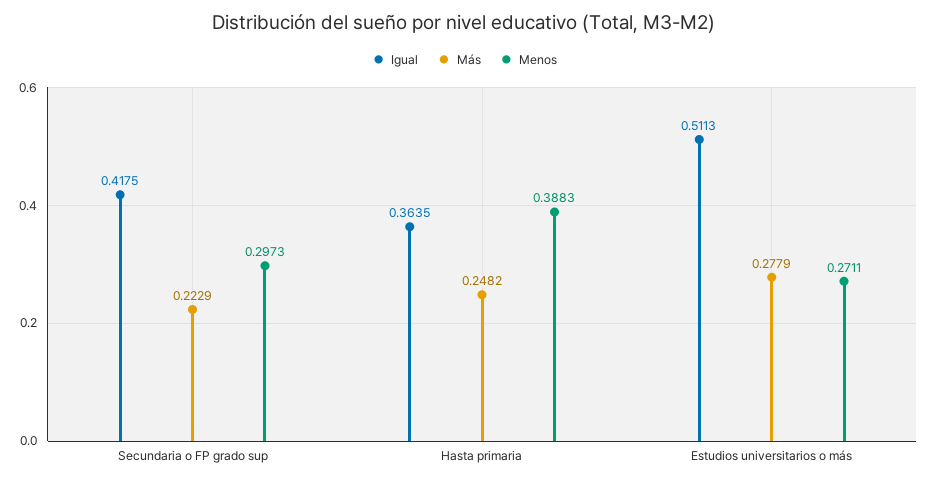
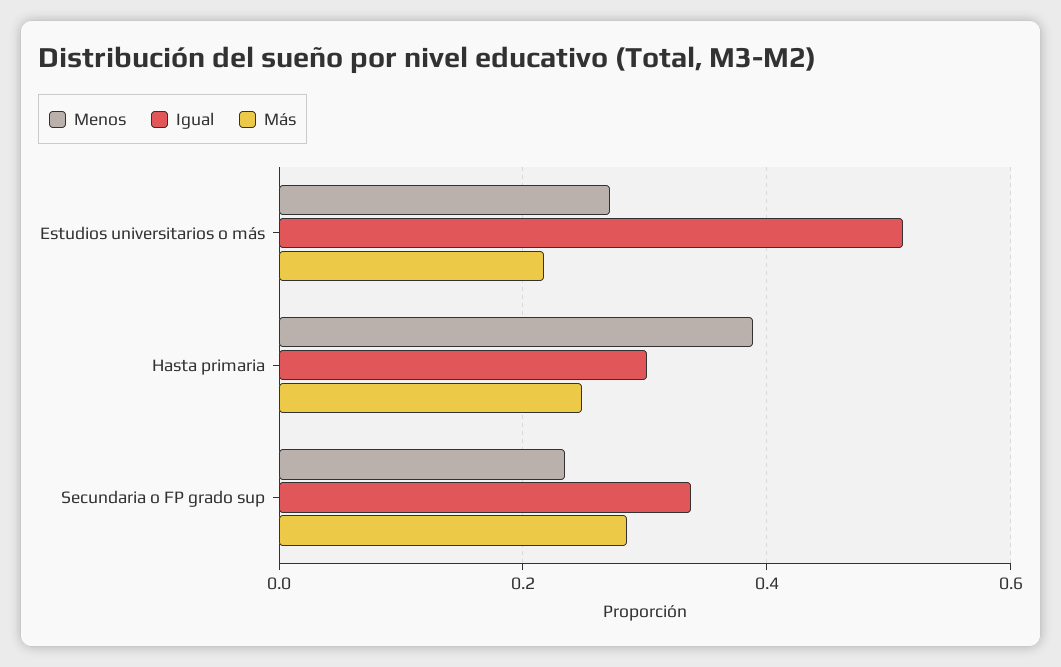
  {
    "Igual": {
-     "Secundaria o FP grado sup": 0.4175,
+     "Secundaria o FP grado sup": 0.34,
-     "Hasta primaria": 0.3635,
+     "Hasta primaria": 0.3,
      "Estudios universitarios o más": 0.5113
    },
    "Más": {
-     "Secundaria o FP grado sup": 0.2229,
+     "Secundaria o FP grado sup": 0.28,
      "Hasta primaria": 0.2482,
-     "Estudios universitarios o más": 0.2779
+     "Estudios universitarios o más": 0.22
    },
    "Menos": {
-     "Secundaria o FP grado sup": 0.2973,
+     "Secundaria o FP grado sup": 0.24,
      "Hasta primaria": 0.3883,
      "Estudios universitarios o más": 0.2711
    }
  }

